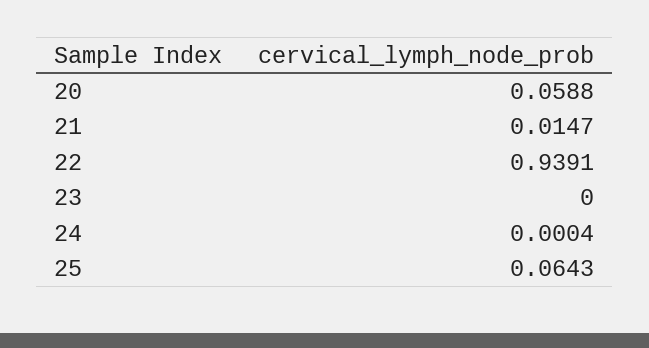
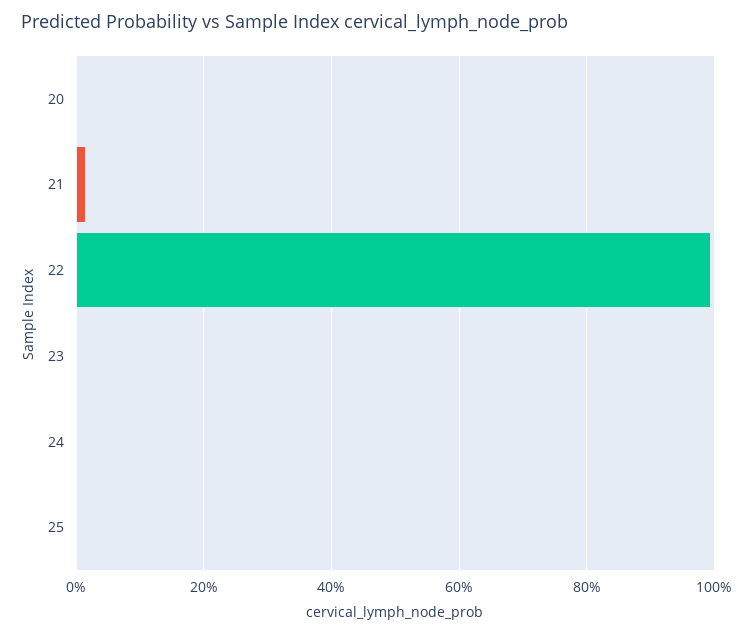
  {
-   "20": 0.0588,
+   "20": 0,
    "21": 0.0147,
-   "22": 0.9391,
+   "22": 1,
    "23": 0,
    "24": 0.0004,
-   "25": 0.0643
+   "25": 0
  }

